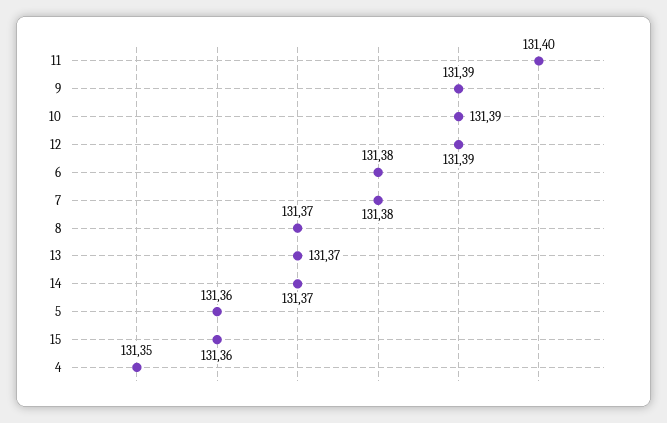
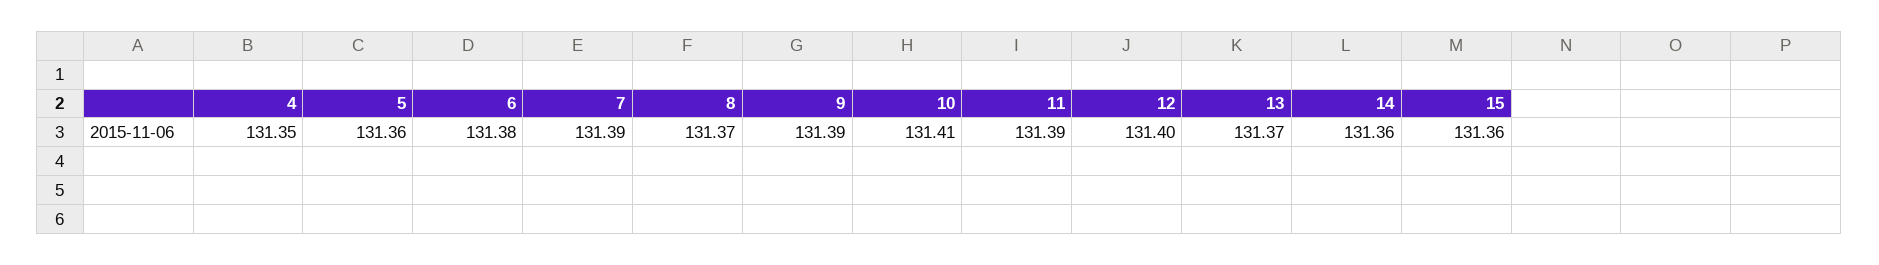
  {
-   "11": 131.4,
+   "11": 131.39,
    "9": 131.39,
-   "10": 131.39,
+   "10": 131.41,
-   "12": 131.39,
+   "12": 131.4,
    "6": 131.38,
-   "7": 131.38,
+   "7": 131.39,
    "8": 131.37,
    "13": 131.37,
-   "14": 131.37,
+   "14": 131.36,
    "5": 131.36,
    "15": 131.36,
    "4": 131.35
  }

